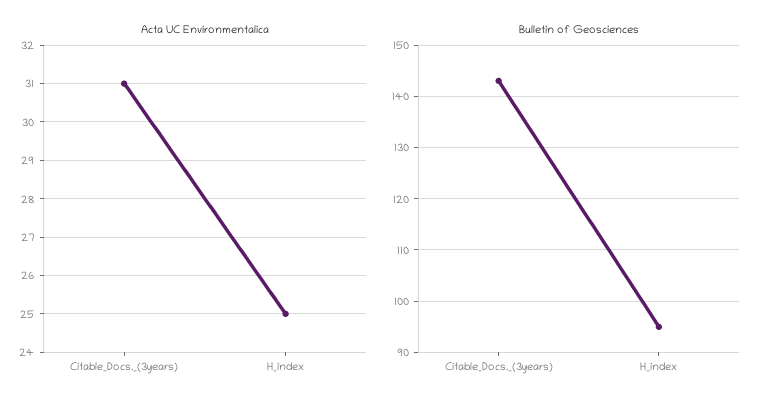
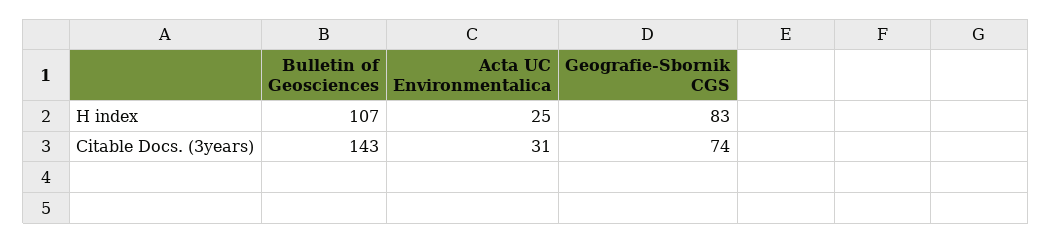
  {
    "Acta UC Environmentalica": {
      "Citable_Docs._(3years)": 31,
      "H_index": 25
    },
    "Bulletin of Geosciences": {
      "Citable_Docs._(3years)": 143,
-     "H_index": 95
+     "H_index": 107
-   }
+   },
+   "Geografie-Sbornik CGS": {
+     "H_index": 83,
+     "Citable_Docs._(3years)": 74
+   }
  }

